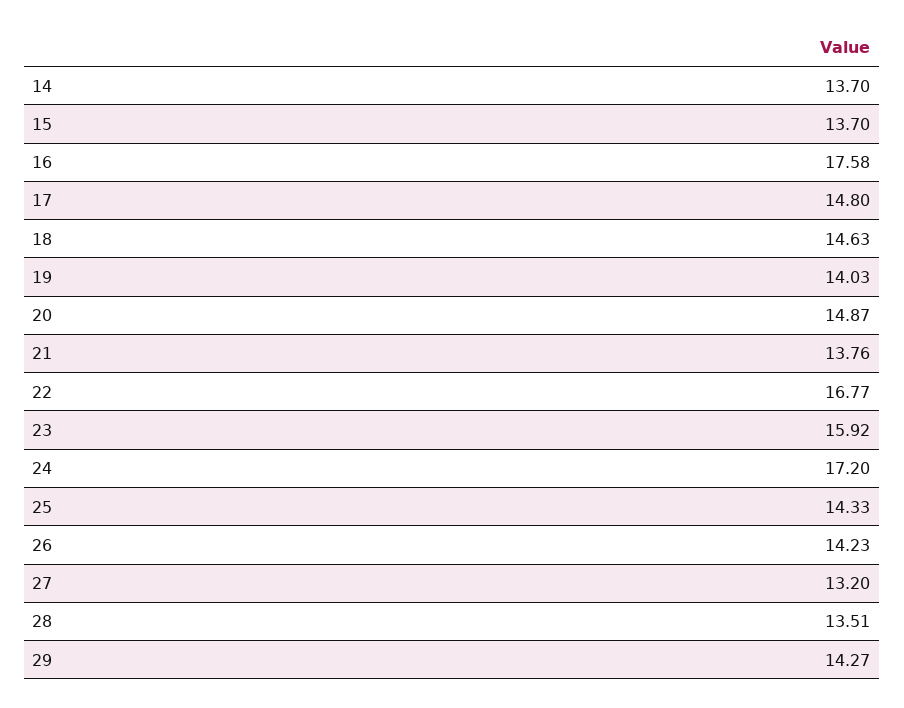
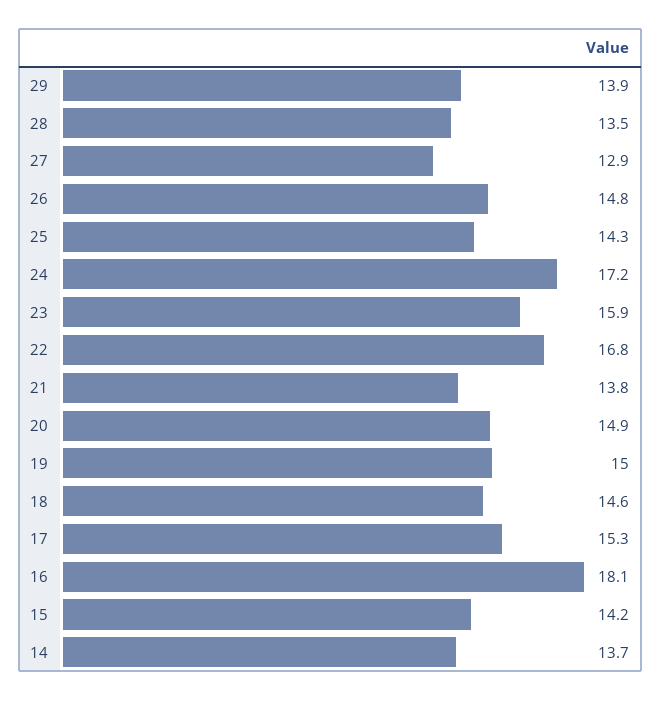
  {
    "14": 13.7,
-   "15": 13.7,
+   "15": 14.2,
-   "16": 17.58,
+   "16": 18.1,
-   "17": 14.8,
+   "17": 15.3,
    "18": 14.63,
-   "19": 14.03,
+   "19": 15,
    "20": 14.87,
    "21": 13.76,
    "22": 16.77,
    "23": 15.92,
    "24": 17.2,
    "25": 14.33,
-   "26": 14.23,
+   "26": 14.8,
-   "27": 13.2,
+   "27": 12.9,
    "28": 13.51,
-   "29": 14.27
+   "29": 13.9
  }

